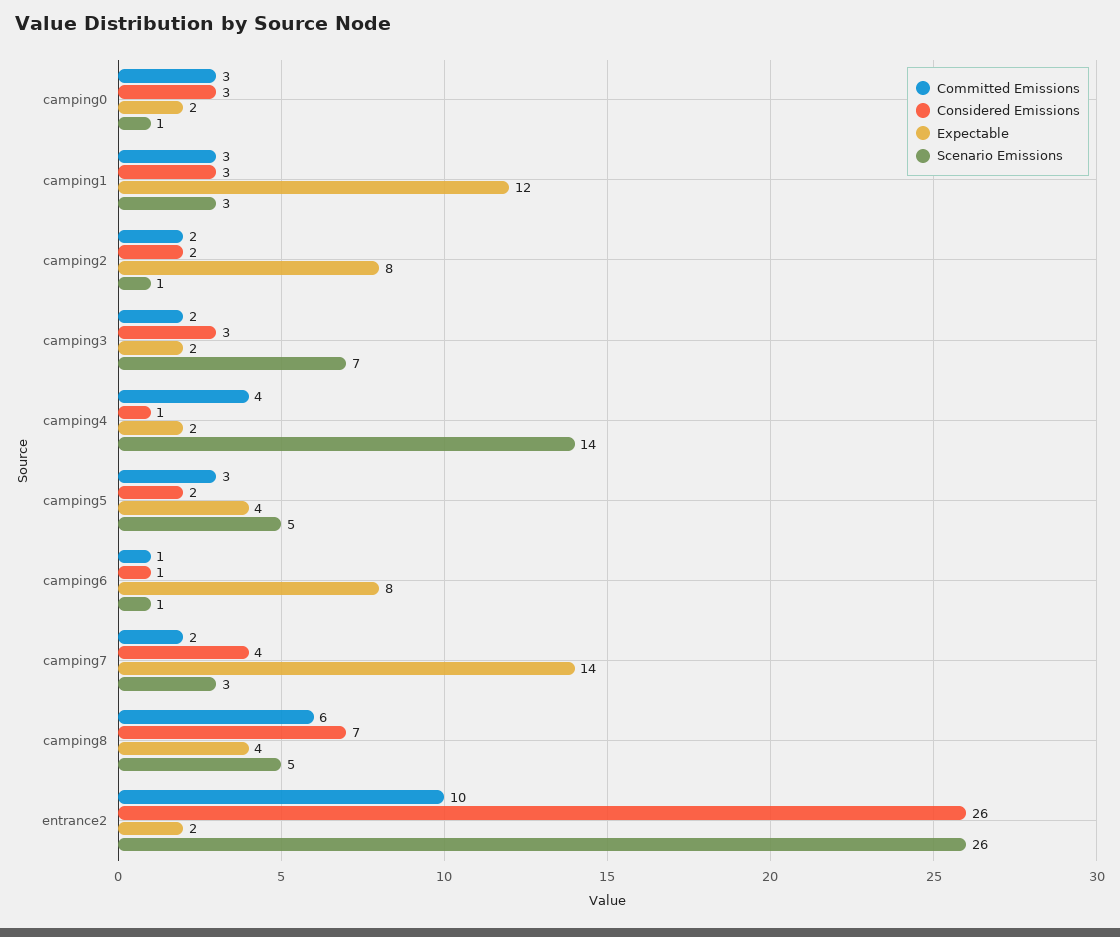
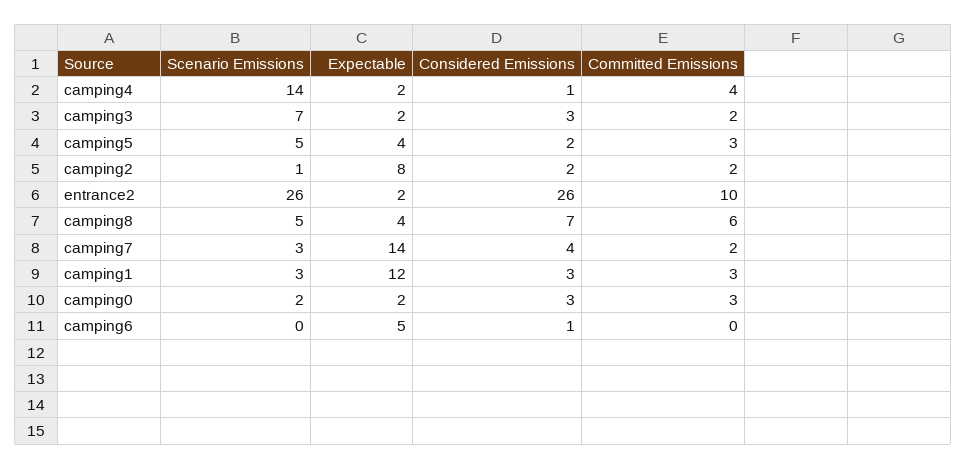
  {
    "Committed Emissions": {
      "camping0": 3,
      "camping1": 3,
      "camping2": 2,
      "camping3": 2,
      "camping4": 4,
      "camping5": 3,
-     "camping6": 1,
+     "camping6": 0,
      "camping7": 2,
      "camping8": 6,
      "entrance2": 10
    },
    "Considered Emissions": {
      "camping0": 3,
      "camping1": 3,
      "camping2": 2,
      "camping3": 3,
      "camping4": 1,
      "camping5": 2,
      "camping6": 1,
      "camping7": 4,
      "camping8": 7,
      "entrance2": 26
    },
    "Expectable": {
      "camping0": 2,
      "camping1": 12,
      "camping2": 8,
      "camping3": 2,
      "camping4": 2,
      "camping5": 4,
-     "camping6": 8,
+     "camping6": 5,
      "camping7": 14,
      "camping8": 4,
      "entrance2": 2
    },
    "Scenario Emissions": {
-     "camping0": 1,
+     "camping0": 2,
      "camping1": 3,
      "camping2": 1,
      "camping3": 7,
      "camping4": 14,
      "camping5": 5,
-     "camping6": 1,
+     "camping6": 0,
      "camping7": 3,
      "camping8": 5,
      "entrance2": 26
    }
  }

